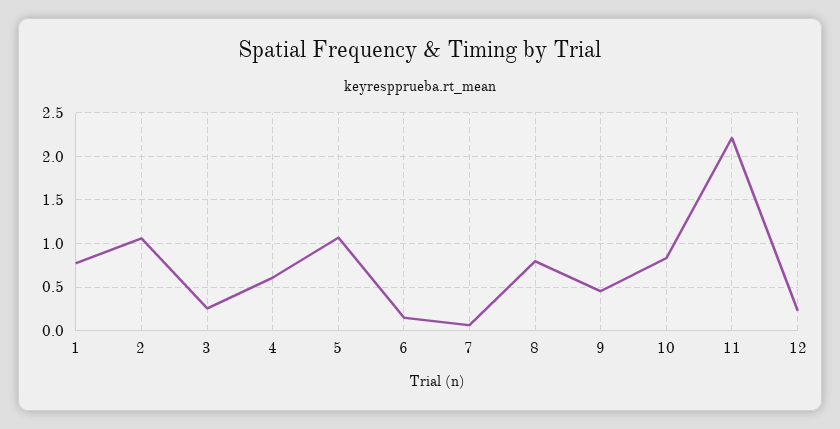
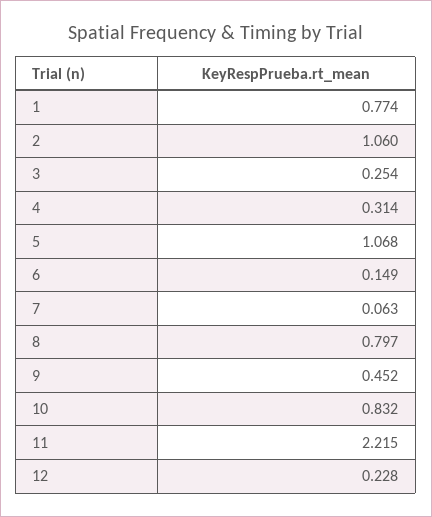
  {
    "1": 0.774,
    "2": 1.06,
    "3": 0.254,
-   "4": 0.6,
+   "4": 0.314,
    "5": 1.068,
    "6": 0.149,
    "7": 0.063,
    "8": 0.797,
    "9": 0.452,
    "10": 0.832,
    "11": 2.215,
    "12": 0.228
  }

